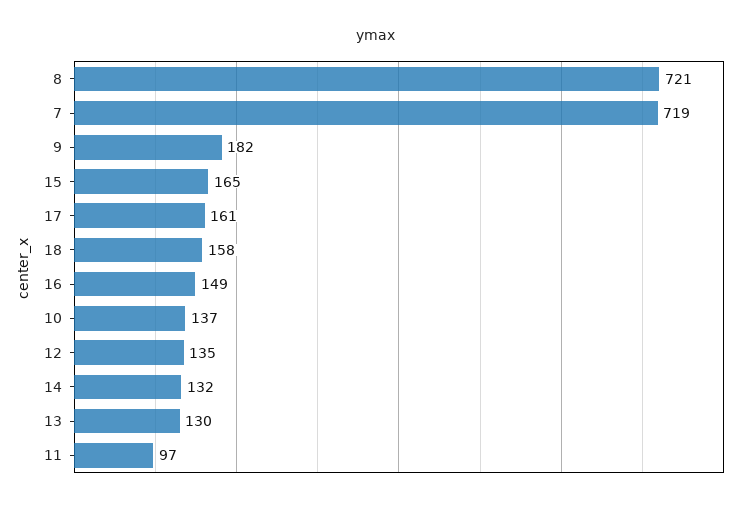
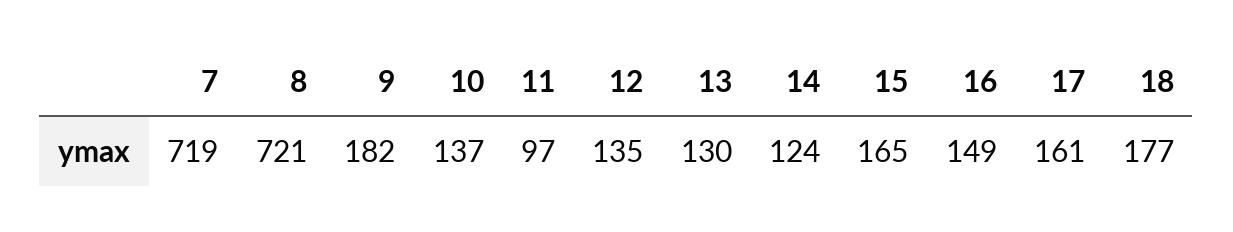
  {
    "8": 721,
    "7": 719,
    "9": 182,
    "15": 165,
    "17": 161,
-   "18": 158,
+   "18": 177,
    "16": 149,
    "10": 137,
    "12": 135,
-   "14": 132,
+   "14": 124,
    "13": 130,
    "11": 97
  }

